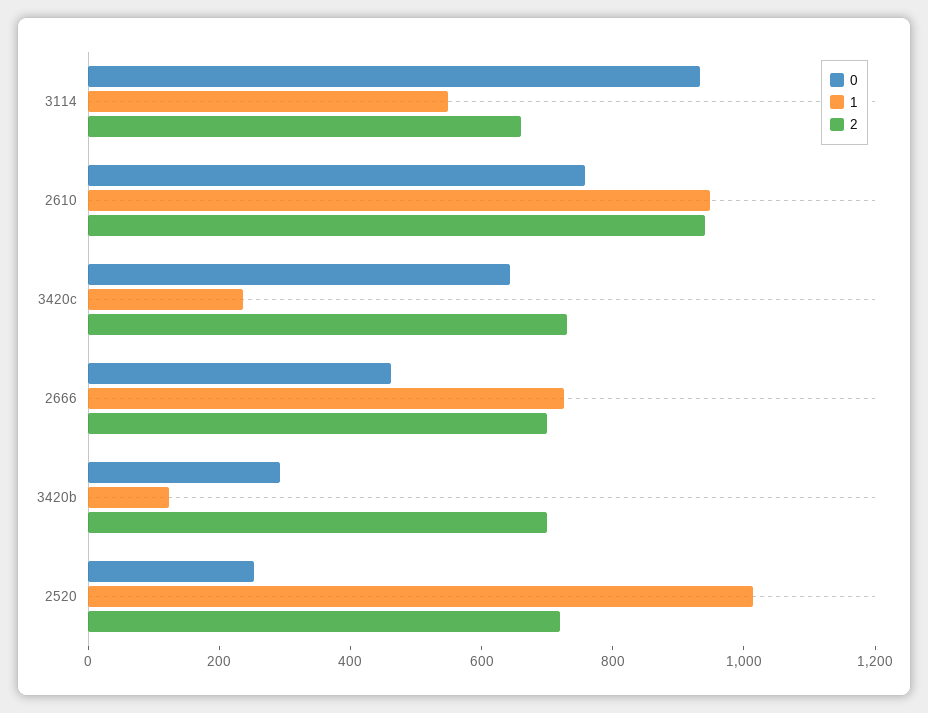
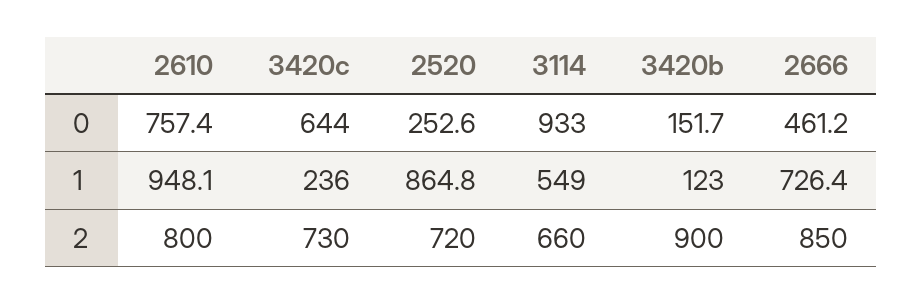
  {
    "0": {
      "3114": 933,
      "2610": 757.4,
      "3420c": 644,
      "2666": 461.2,
-     "3420b": 300,
+     "3420b": 151.7,
      "2520": 252.6
    },
    "1": {
      "3114": 549,
      "2610": 948.1,
      "3420c": 236,
      "2666": 726.4,
      "3420b": 123,
-     "2520": 1000
+     "2520": 864.8
    },
    "2": {
      "3114": 660,
-     "2610": 950,
+     "2610": 800,
      "3420c": 730,
-     "2666": 700,
+     "2666": 850,
-     "3420b": 700,
+     "3420b": 900,
      "2520": 720
    }
  }

